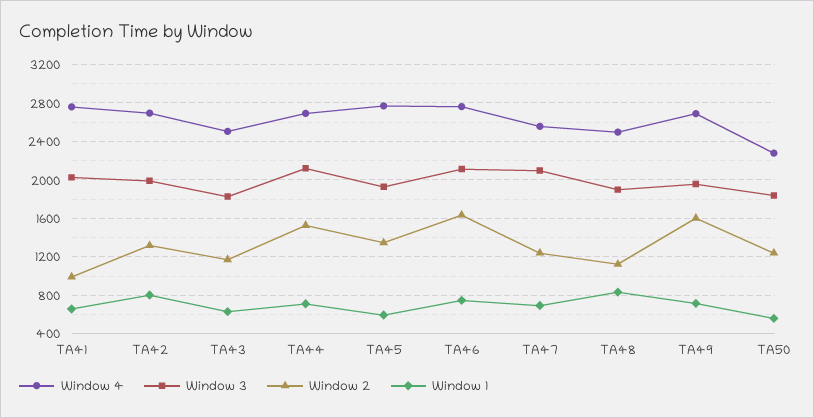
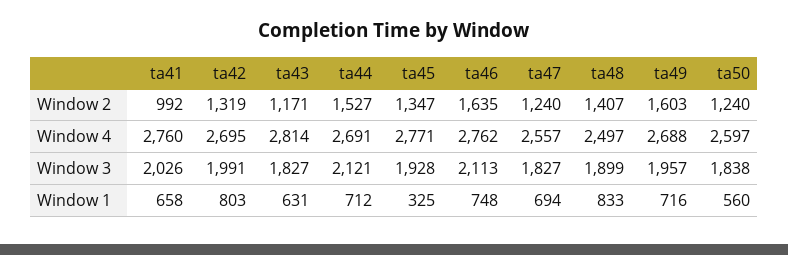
  {
    "Window 4": {
      "TA41": 2760,
      "TA42": 2695,
-     "TA43": 2500,
+     "TA43": 2814,
      "TA44": 2691,
      "TA45": 2771,
      "TA46": 2762,
      "TA47": 2557,
      "TA48": 2497,
      "TA49": 2688,
-     "TA50": 2300
+     "TA50": 2597
    },
    "Window 3": {
      "TA41": 2026,
      "TA42": 1991,
      "TA43": 1827,
      "TA44": 2121,
      "TA45": 1928,
      "TA46": 2113,
-     "TA47": 2100,
+     "TA47": 1827,
      "TA48": 1899,
      "TA49": 1957,
      "TA50": 1838
    },
    "Window 2": {
      "TA41": 992,
      "TA42": 1319,
      "TA43": 1171,
      "TA44": 1527,
      "TA45": 1347,
      "TA46": 1635,
      "TA47": 1240,
-     "TA48": 1100,
+     "TA48": 1407,
      "TA49": 1603,
      "TA50": 1240
    },
    "Window 1": {
      "TA41": 658,
      "TA42": 803,
      "TA43": 631,
      "TA44": 712,
-     "TA45": 600,
+     "TA45": 325,
      "TA46": 748,
      "TA47": 694,
      "TA48": 833,
      "TA49": 716,
      "TA50": 560
    }
  }

